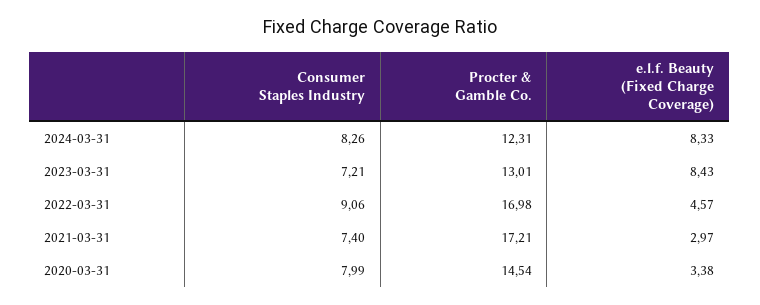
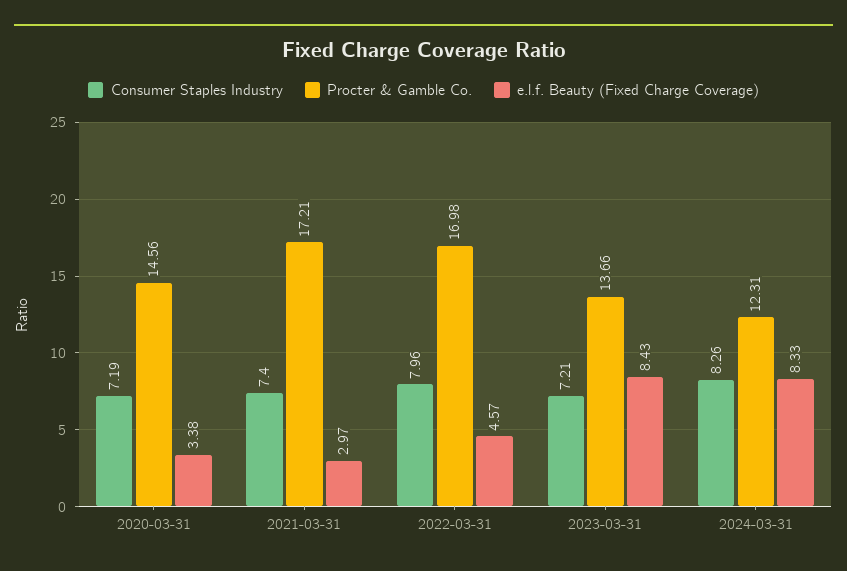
  {
    "Consumer Staples Industry": {
      "2024-03-31": 8.26,
      "2023-03-31": 7.21,
-     "2022-03-31": 9.06,
+     "2022-03-31": 7.96,
      "2021-03-31": 7.4,
-     "2020-03-31": 7.99
+     "2020-03-31": 7.19
    },
    "Procter & Gamble Co.": {
      "2024-03-31": 12.31,
-     "2023-03-31": 13.01,
+     "2023-03-31": 13.66,
      "2022-03-31": 16.98,
      "2021-03-31": 17.21,
-     "2020-03-31": 14.54
+     "2020-03-31": 14.56
    },
    "e.l.f. Beauty (Fixed Charge Coverage)": {
      "2024-03-31": 8.33,
      "2023-03-31": 8.43,
      "2022-03-31": 4.57,
      "2021-03-31": 2.97,
      "2020-03-31": 3.38
    }
  }

